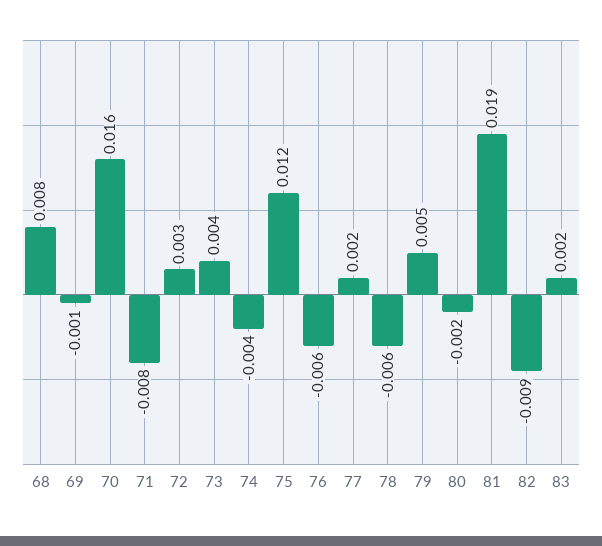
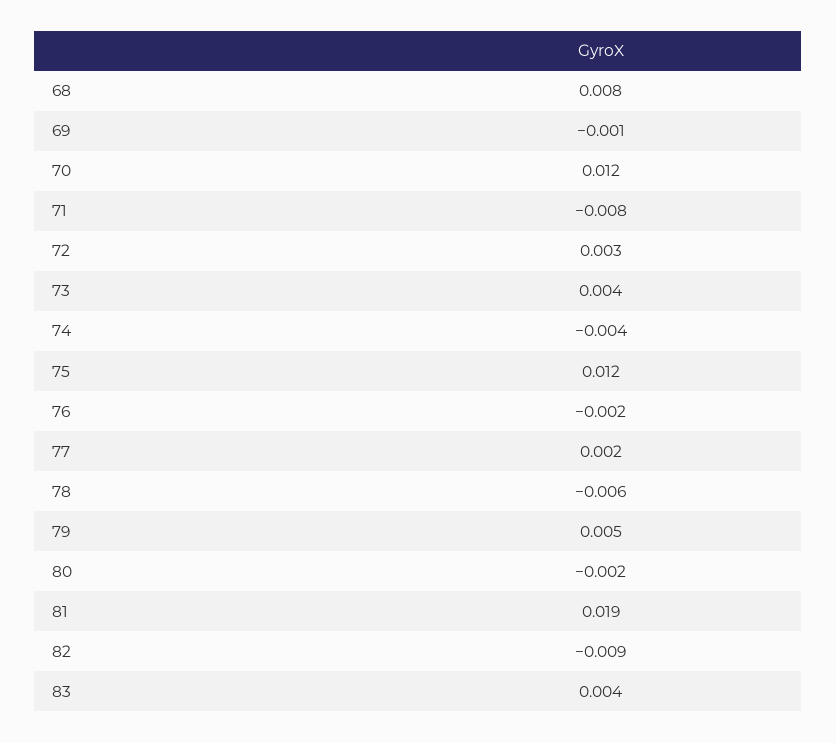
  {
    "68": 0.008,
    "69": -0.001,
-   "70": 0.016,
+   "70": 0.012,
    "71": -0.008,
    "72": 0.003,
    "73": 0.004,
    "74": -0.004,
    "75": 0.012,
-   "76": -0.006,
+   "76": -0.002,
    "77": 0.002,
    "78": -0.006,
    "79": 0.005,
    "80": -0.002,
    "81": 0.019,
    "82": -0.009,
-   "83": 0.002
+   "83": 0.004
  }

